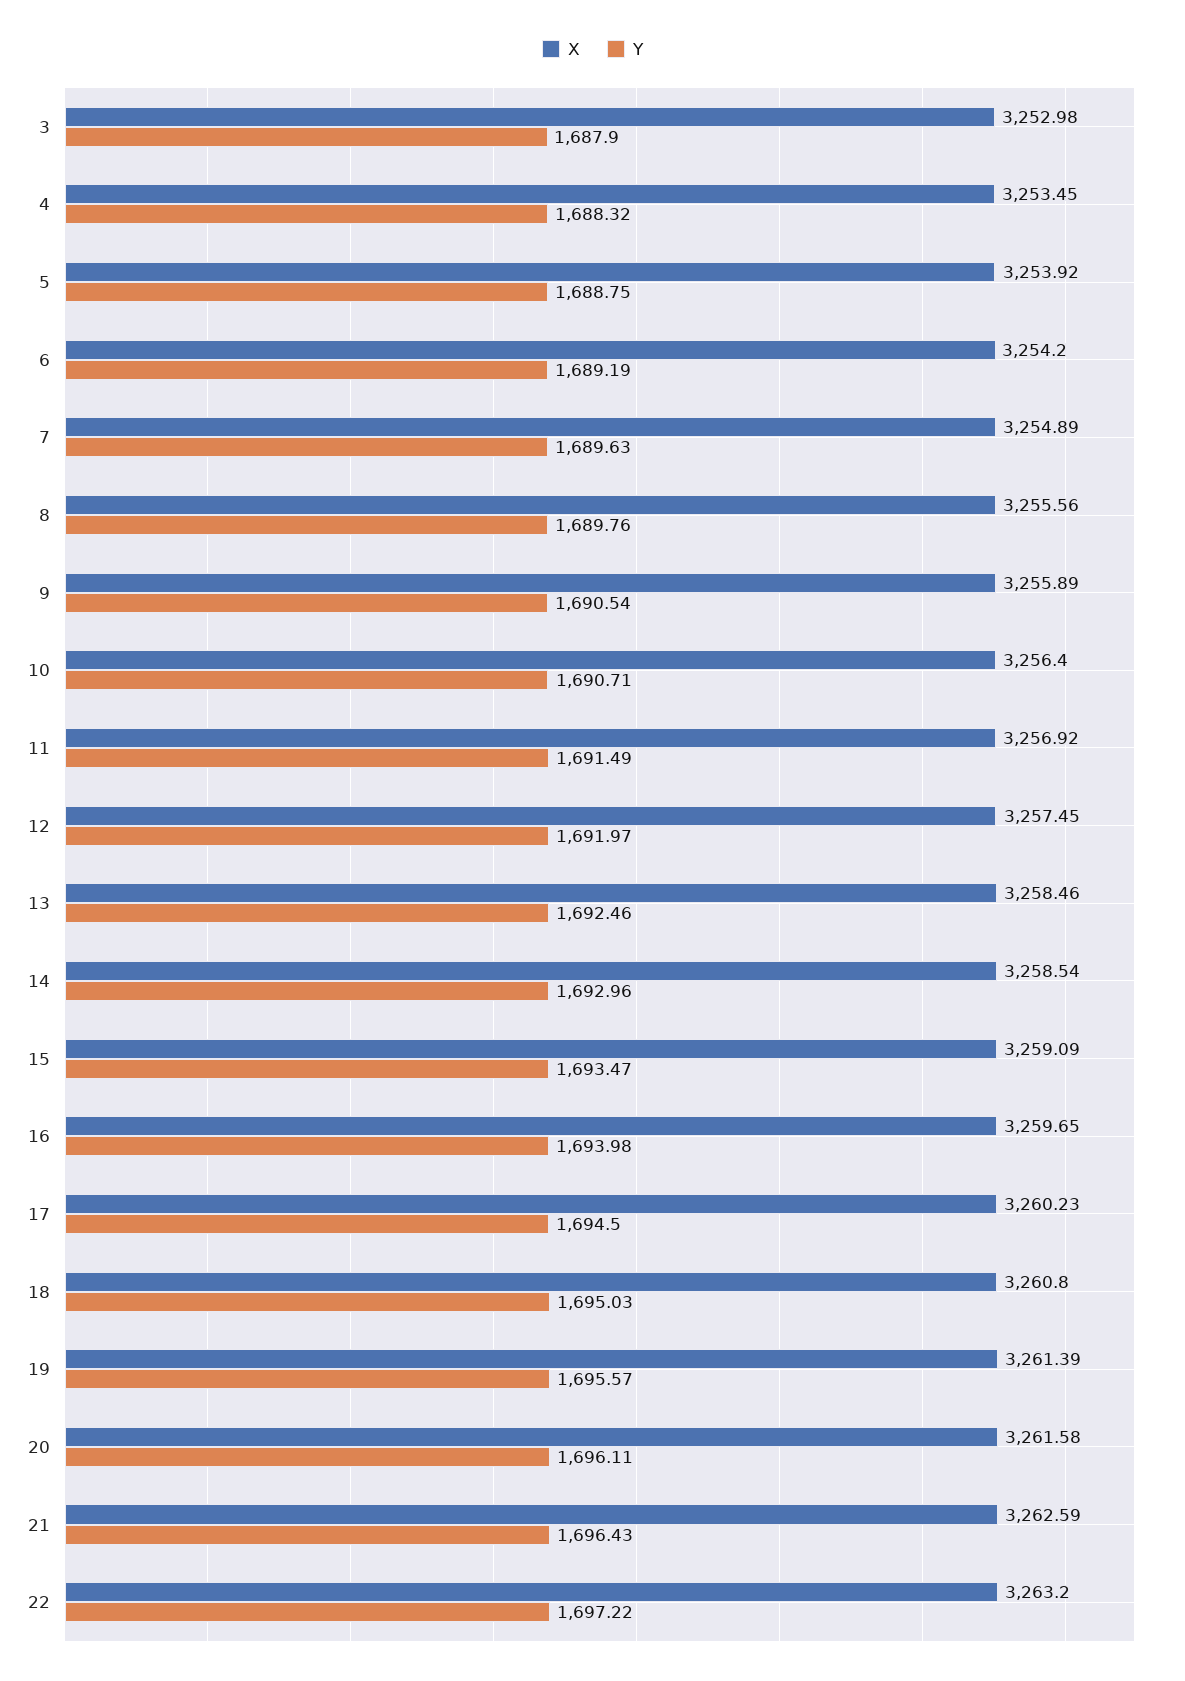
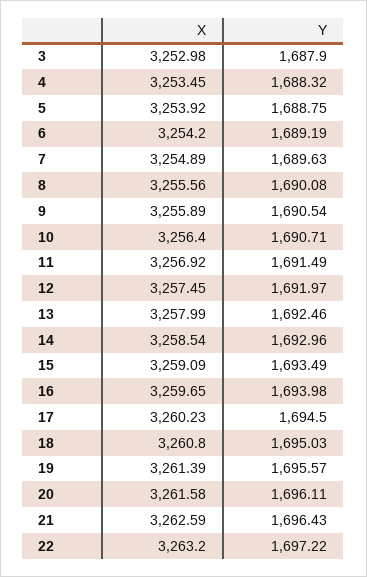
  {
    "X": {
      "3": 3252.98,
      "4": 3253.45,
      "5": 3253.92,
      "6": 3254.2,
      "7": 3254.89,
      "8": 3255.56,
      "9": 3255.89,
      "10": 3256.4,
      "11": 3256.92,
      "12": 3257.45,
-     "13": 3258.46,
+     "13": 3257.99,
      "14": 3258.54,
      "15": 3259.09,
      "16": 3259.65,
      "17": 3260.23,
      "18": 3260.8,
      "19": 3261.39,
      "20": 3261.58,
      "21": 3262.59,
      "22": 3263.2
    },
    "Y": {
      "3": 1687.9,
      "4": 1688.32,
      "5": 1688.75,
      "6": 1689.19,
      "7": 1689.63,
-     "8": 1689.76,
+     "8": 1690.08,
      "9": 1690.54,
      "10": 1690.71,
      "11": 1691.49,
      "12": 1691.97,
      "13": 1692.46,
      "14": 1692.96,
-     "15": 1693.47,
+     "15": 1693.49,
      "16": 1693.98,
      "17": 1694.5,
      "18": 1695.03,
      "19": 1695.57,
      "20": 1696.11,
      "21": 1696.43,
      "22": 1697.22
    }
  }

